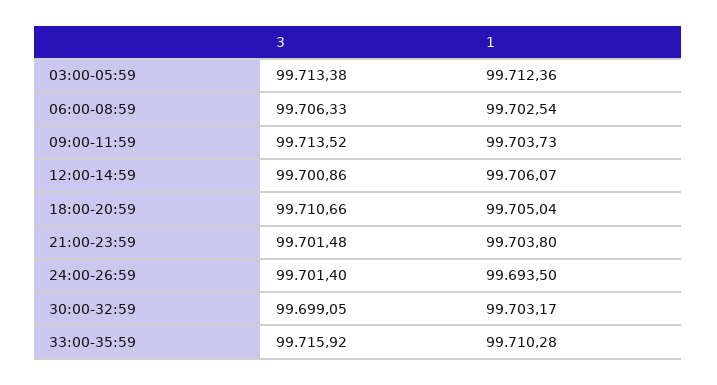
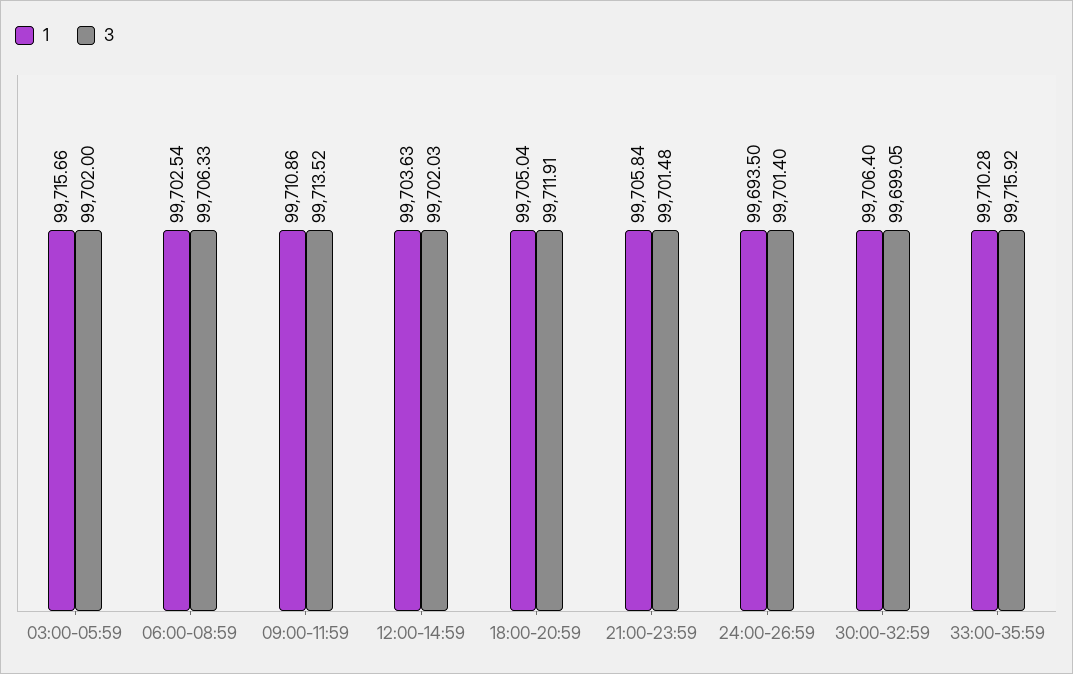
  {
    "3": {
-     "03:00-05:59": 99713.38,
+     "03:00-05:59": 99702,
      "06:00-08:59": 99706.33,
      "09:00-11:59": 99713.52,
-     "12:00-14:59": 99700.86,
+     "12:00-14:59": 99702.03,
-     "18:00-20:59": 99710.66,
+     "18:00-20:59": 99711.91,
      "21:00-23:59": 99701.48,
      "24:00-26:59": 99701.4,
      "30:00-32:59": 99699.05,
      "33:00-35:59": 99715.92
    },
    "1": {
-     "03:00-05:59": 99712.36,
+     "03:00-05:59": 99715.66,
      "06:00-08:59": 99702.54,
-     "09:00-11:59": 99703.73,
+     "09:00-11:59": 99710.86,
-     "12:00-14:59": 99706.07,
+     "12:00-14:59": 99703.63,
      "18:00-20:59": 99705.04,
-     "21:00-23:59": 99703.8,
+     "21:00-23:59": 99705.84,
      "24:00-26:59": 99693.5,
-     "30:00-32:59": 99703.17,
+     "30:00-32:59": 99706.4,
      "33:00-35:59": 99710.28
    }
  }

